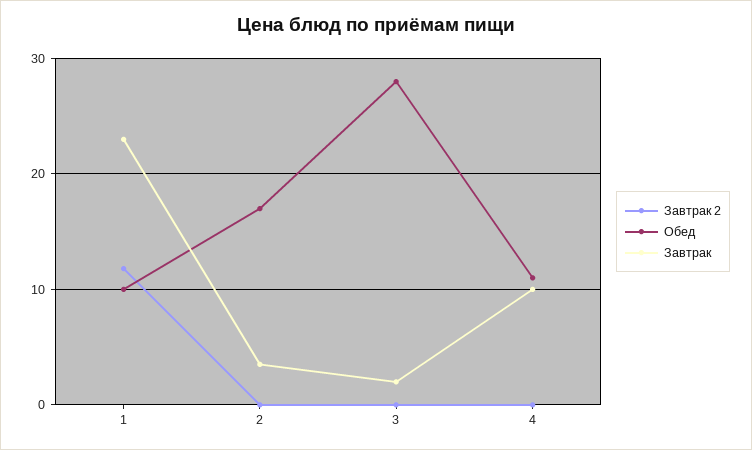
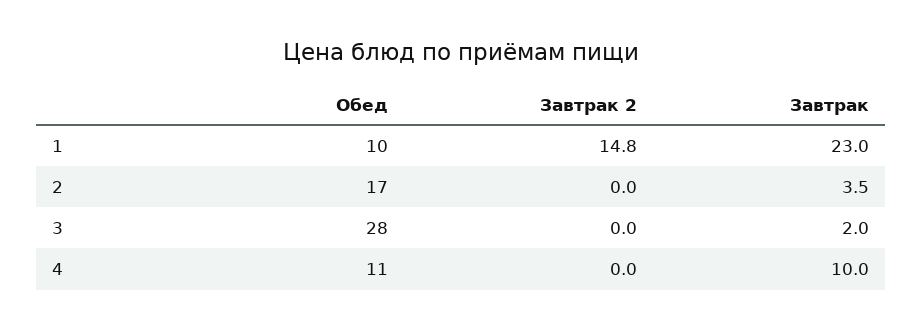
  {
    "Завтрак 2": {
-     "1": 12,
+     "1": 14.8,
      "2": 0,
      "3": 0,
      "4": 0
    },
    "Обед": {
      "1": 10,
      "2": 17,
      "3": 28,
      "4": 11
    },
    "Завтрак": {
      "1": 23,
      "2": 3.5,
      "3": 2,
      "4": 10
    }
  }

